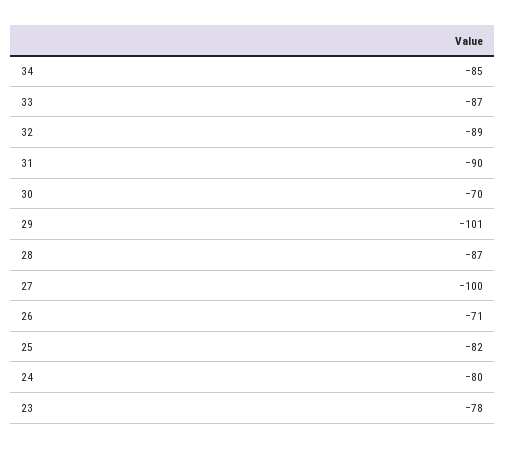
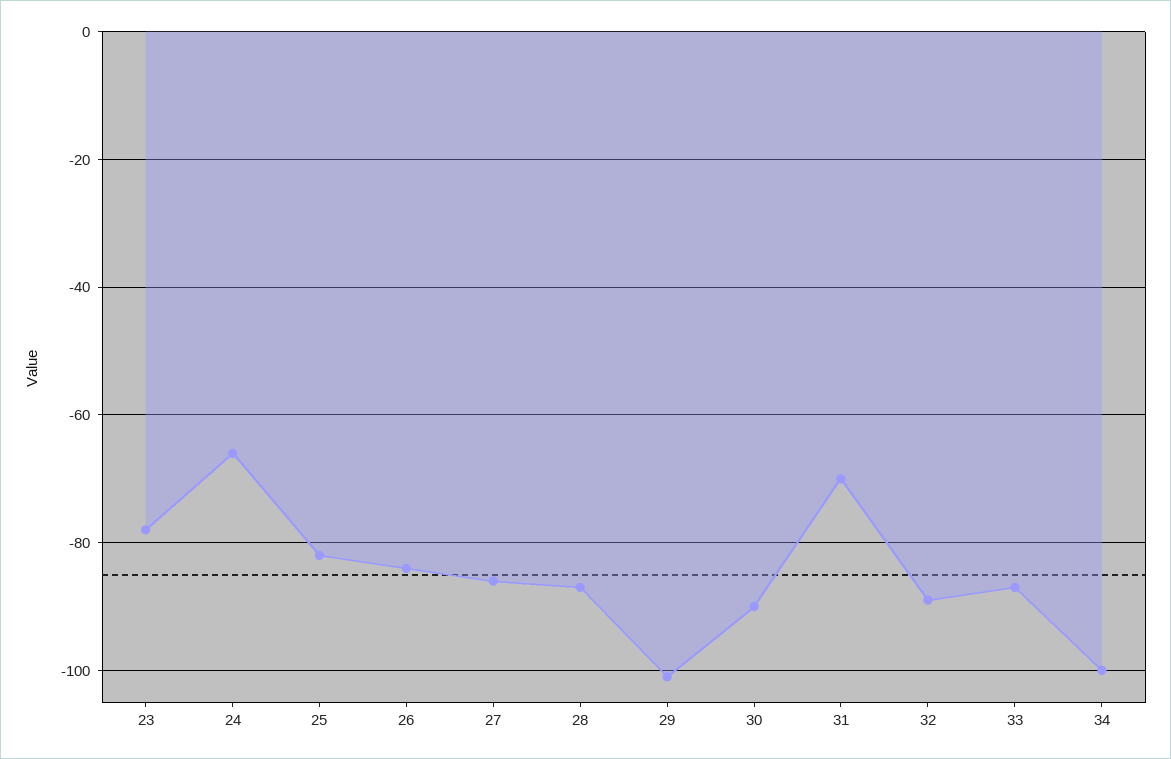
  {
-   "34": -85,
+   "34": -100,
    "33": -87,
    "32": -89,
-   "31": -90,
+   "31": -70,
-   "30": -70,
+   "30": -90,
    "29": -101,
    "28": -87,
-   "27": -100,
+   "27": -85,
-   "26": -71,
+   "26": -85,
    "25": -82,
-   "24": -80,
+   "24": -65,
    "23": -78
  }

